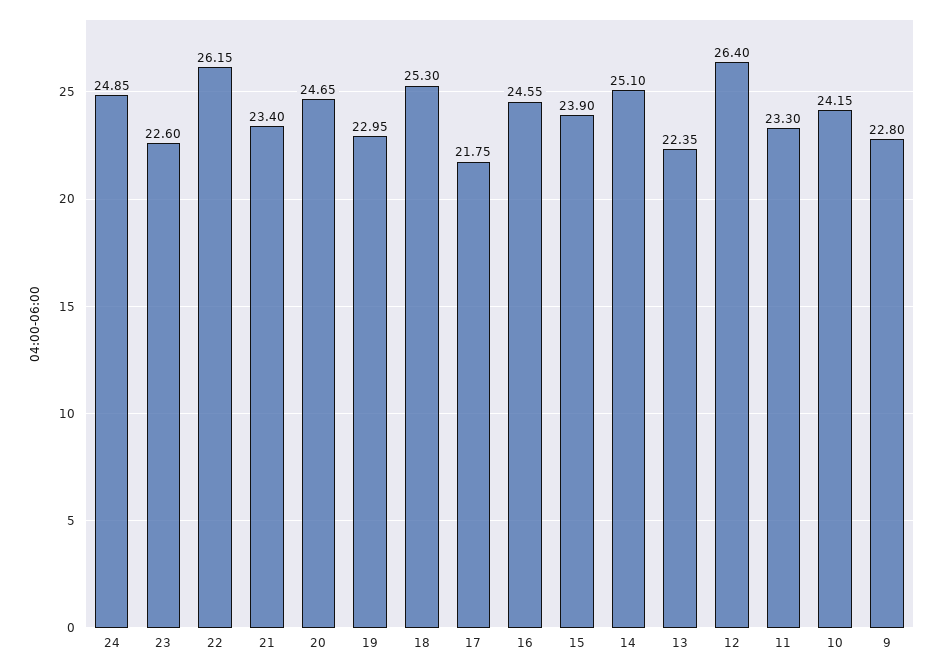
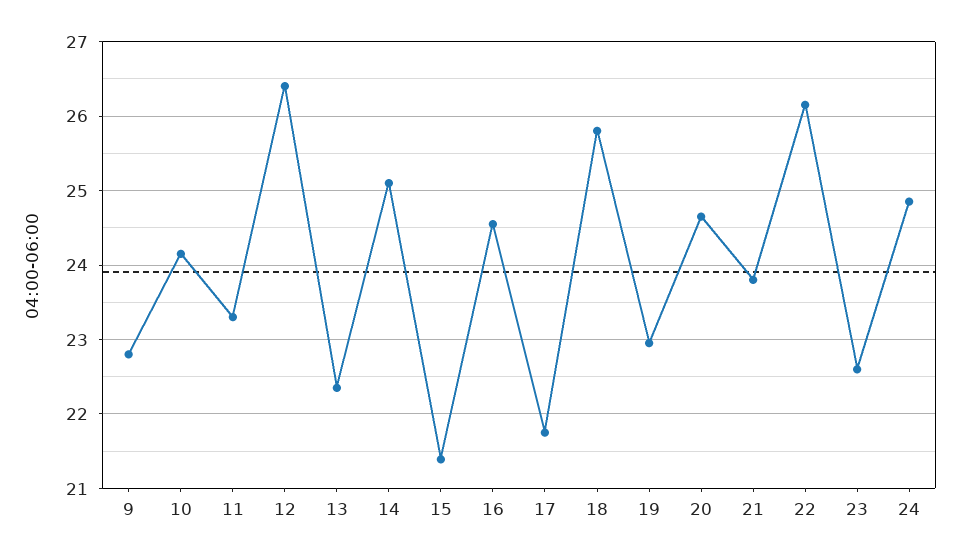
  {
    "24": 24.85,
    "23": 22.6,
    "22": 26.15,
-   "21": 23.4,
+   "21": 23.8,
    "20": 24.65,
    "19": 22.95,
-   "18": 25.3,
+   "18": 25.8,
    "17": 21.75,
    "16": 24.55,
-   "15": 23.9,
+   "15": 21.4,
    "14": 25.1,
    "13": 22.35,
    "12": 26.4,
    "11": 23.3,
    "10": 24.15,
    "9": 22.8
  }

